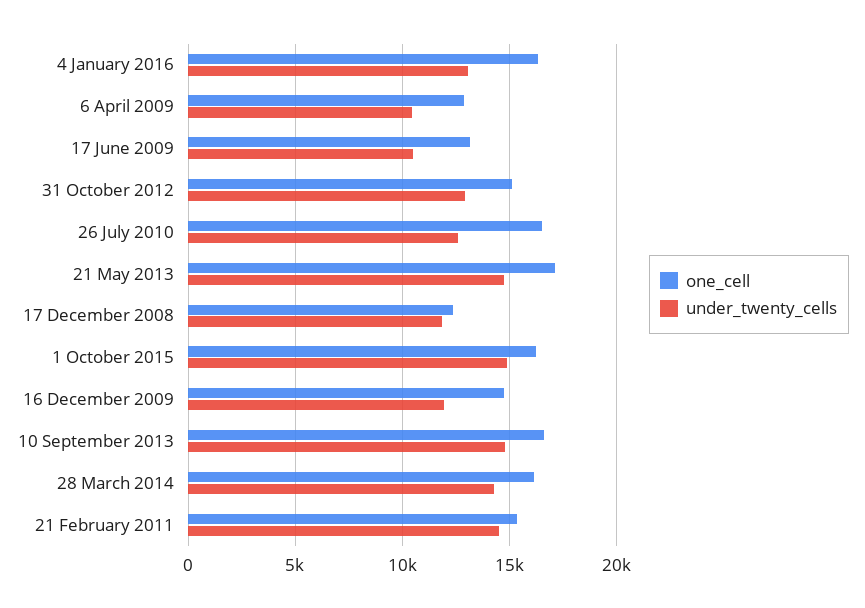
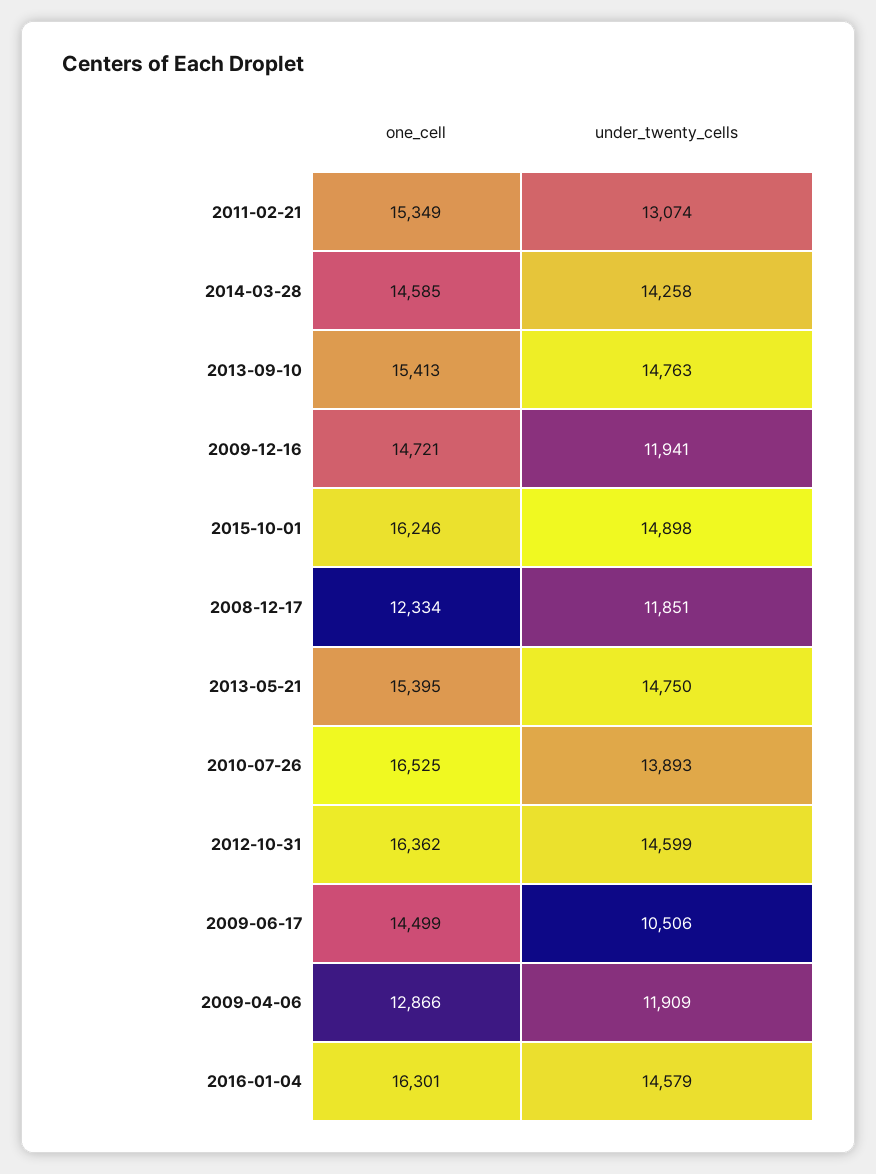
  {
    "one_cell": {
      "4 January 2016": 16301,
      "6 April 2009": 12866,
-     "17 June 2009": 13000,
+     "17 June 2009": 14499,
-     "31 October 2012": 15000,
+     "31 October 2012": 16362,
      "26 July 2010": 16525,
-     "21 May 2013": 17000,
+     "21 May 2013": 15395,
      "17 December 2008": 12334,
      "1 October 2015": 16246,
      "16 December 2009": 14721,
-     "10 September 2013": 16500,
+     "10 September 2013": 15413,
-     "28 March 2014": 16000,
+     "28 March 2014": 14585,
      "21 February 2011": 15349
    },
    "under_twenty_cells": {
-     "4 January 2016": 13000,
+     "4 January 2016": 14579,
-     "6 April 2009": 10500,
+     "6 April 2009": 11909,
      "17 June 2009": 10506,
-     "31 October 2012": 13000,
+     "31 October 2012": 14599,
-     "26 July 2010": 12500,
+     "26 July 2010": 13893,
      "21 May 2013": 14750,
      "17 December 2008": 11851,
      "1 October 2015": 14898,
      "16 December 2009": 11941,
      "10 September 2013": 14763,
      "28 March 2014": 14258,
-     "21 February 2011": 14500
+     "21 February 2011": 13074
    }
  }

